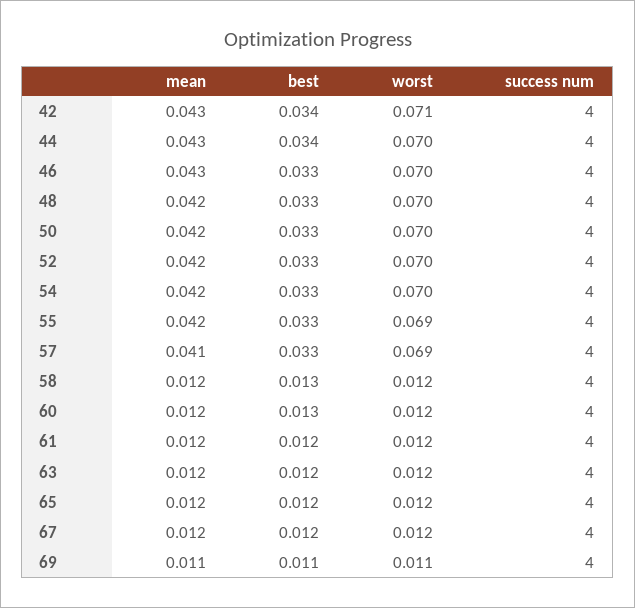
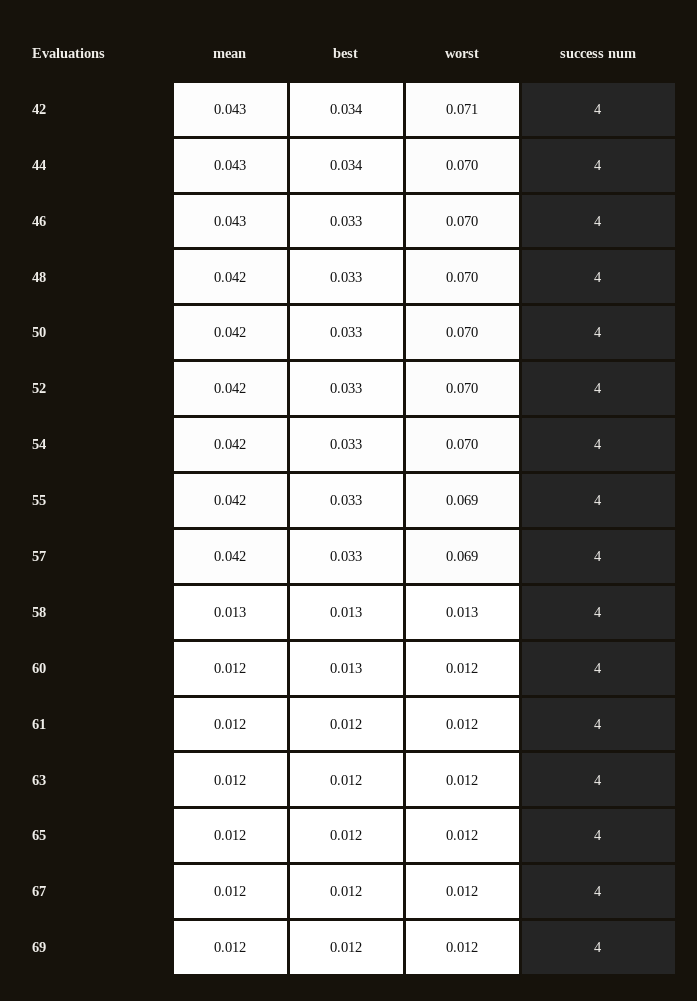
  {
    "mean": {
      "42": 0.043,
      "44": 0.043,
      "46": 0.043,
      "48": 0.042,
      "50": 0.042,
      "52": 0.042,
      "54": 0.042,
      "55": 0.042,
-     "57": 0.041,
+     "57": 0.042,
-     "58": 0.012,
+     "58": 0.013,
      "60": 0.012,
      "61": 0.012,
      "63": 0.012,
      "65": 0.012,
      "67": 0.012,
-     "69": 0.011
+     "69": 0.012
    },
    "best": {
      "42": 0.034,
      "44": 0.034,
      "46": 0.033,
      "48": 0.033,
      "50": 0.033,
      "52": 0.033,
      "54": 0.033,
      "55": 0.033,
      "57": 0.033,
      "58": 0.013,
      "60": 0.013,
      "61": 0.012,
      "63": 0.012,
      "65": 0.012,
      "67": 0.012,
-     "69": 0.011
+     "69": 0.012
    },
    "worst": {
      "42": 0.071,
      "44": 0.07,
      "46": 0.07,
      "48": 0.07,
      "50": 0.07,
      "52": 0.07,
      "54": 0.07,
      "55": 0.069,
      "57": 0.069,
-     "58": 0.012,
+     "58": 0.013,
      "60": 0.012,
      "61": 0.012,
      "63": 0.012,
      "65": 0.012,
      "67": 0.012,
-     "69": 0.011
+     "69": 0.012
    },
    "success num": {
      "42": 4,
      "44": 4,
      "46": 4,
      "48": 4,
      "50": 4,
      "52": 4,
      "54": 4,
      "55": 4,
      "57": 4,
      "58": 4,
      "60": 4,
      "61": 4,
      "63": 4,
      "65": 4,
      "67": 4,
      "69": 4
    }
  }

